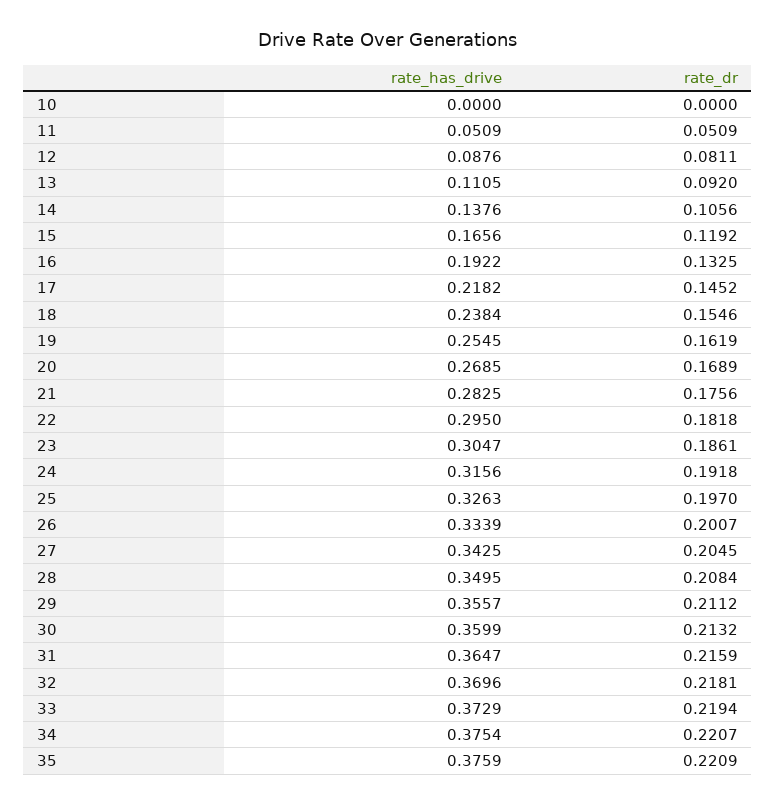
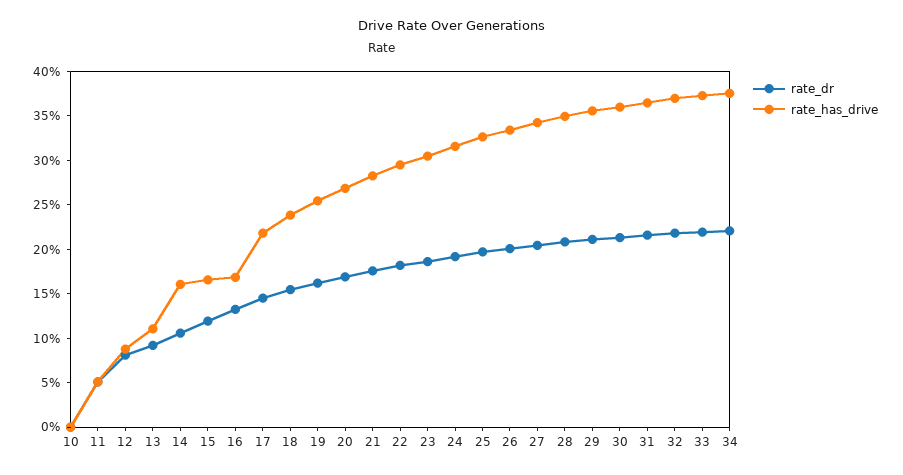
  {
    "rate_has_drive": {
      "10": 0,
      "11": 0.0509,
      "12": 0.0876,
      "13": 0.1105,
-     "14": 0.1376,
+     "14": 0.16,
      "15": 0.1656,
-     "16": 0.1922,
+     "16": 0.17,
      "17": 0.2182,
      "18": 0.2384,
      "19": 0.2545,
      "20": 0.2685,
      "21": 0.2825,
      "22": 0.295,
      "23": 0.3047,
      "24": 0.3156,
      "25": 0.3263,
      "26": 0.3339,
      "27": 0.3425,
      "28": 0.3495,
      "29": 0.3557,
      "30": 0.3599,
      "31": 0.3647,
      "32": 0.3696,
      "33": 0.3729,
-     "34": 0.3754,
+     "34": 0.3754
-     "35": 0.3759
    },
    "rate_dr": {
      "10": 0,
      "11": 0.0509,
      "12": 0.0811,
      "13": 0.092,
      "14": 0.1056,
      "15": 0.1192,
      "16": 0.1325,
      "17": 0.1452,
      "18": 0.1546,
      "19": 0.1619,
      "20": 0.1689,
      "21": 0.1756,
      "22": 0.1818,
      "23": 0.1861,
      "24": 0.1918,
      "25": 0.197,
      "26": 0.2007,
      "27": 0.2045,
      "28": 0.2084,
      "29": 0.2112,
      "30": 0.2132,
      "31": 0.2159,
      "32": 0.2181,
      "33": 0.2194,
-     "34": 0.2207,
+     "34": 0.2207
-     "35": 0.2209
    }
  }

